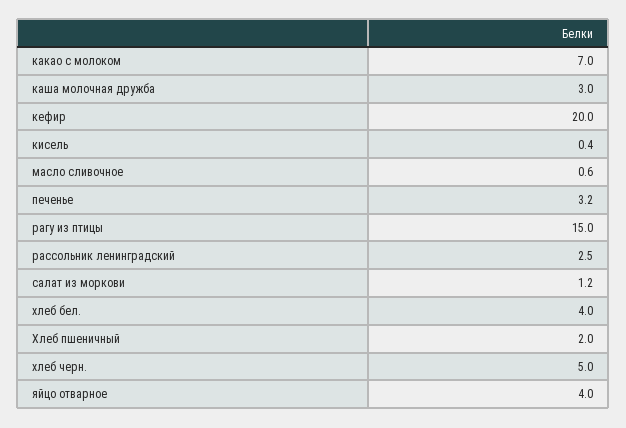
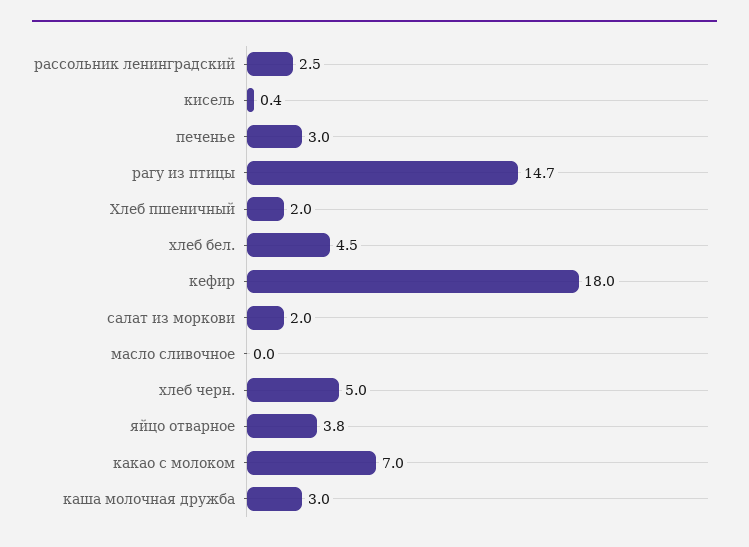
  {
    "какао с молоком": 7,
    "каша молочная дружба": 3,
-   "кефир": 20,
+   "кефир": 18,
    "кисель": 0.4,
-   "масло сливочное": 0.6,
+   "масло сливочное": 0,
-   "печенье": 3.2,
+   "печенье": 3,
-   "рагу из птицы": 15,
+   "рагу из птицы": 14.7,
    "рассольник ленинградский": 2.5,
-   "салат из моркови": 1.2,
+   "салат из моркови": 2,
-   "хлеб бел.": 4,
+   "хлеб бел.": 4.5,
    "Хлеб пшеничный": 2,
    "хлеб черн.": 5,
-   "яйцо отварное": 4
+   "яйцо отварное": 3.8
  }

